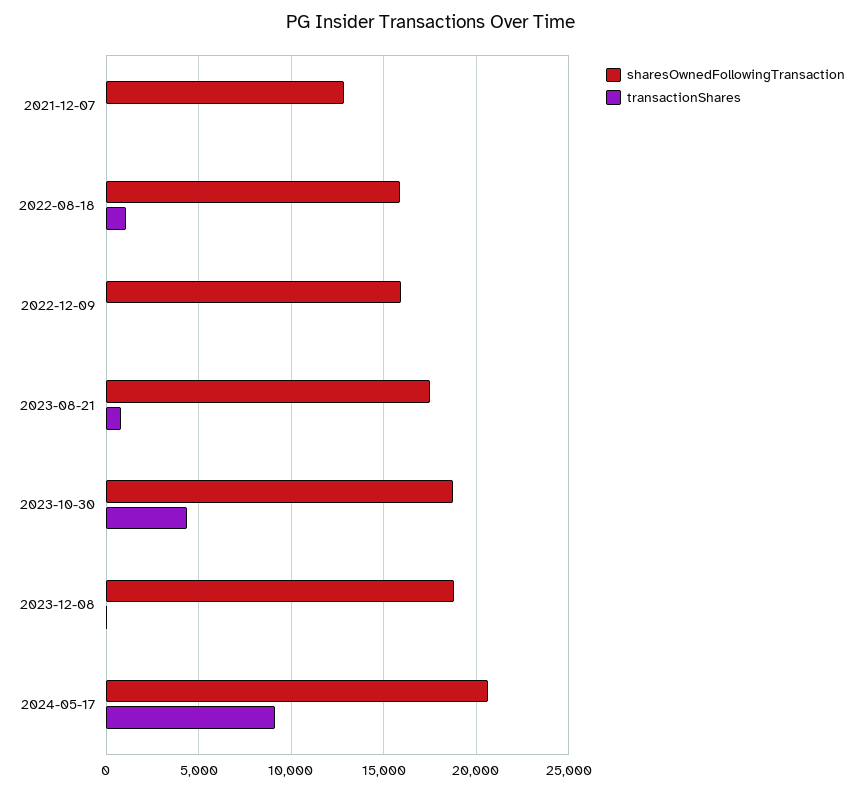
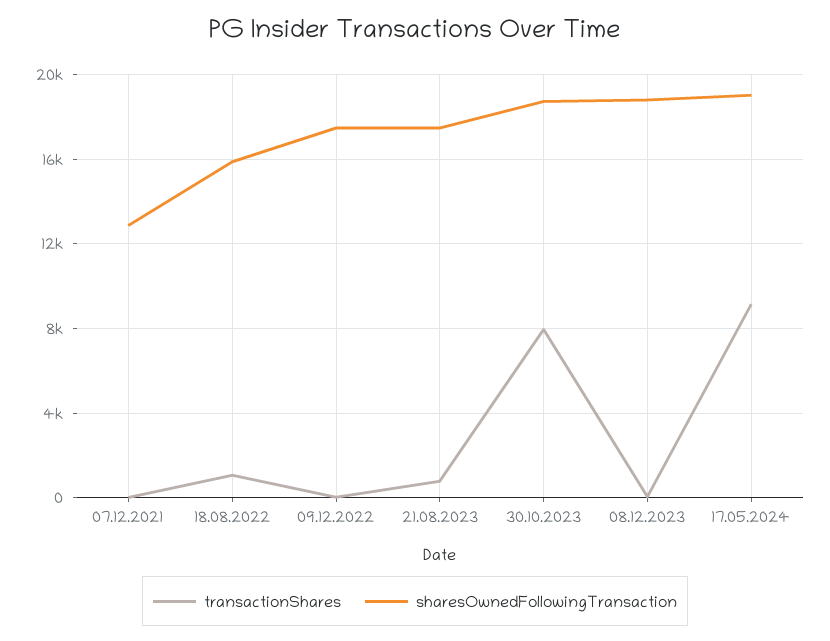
  {
    "sharesOwnedFollowingTransaction": {
      "2021-12-07": 13000,
      "2022-08-18": 16000,
-     "2022-12-09": 16000,
+     "2022-12-09": 17500,
      "2023-08-21": 17500,
      "2023-10-30": 18500,
      "2023-12-08": 19000,
-     "2024-05-17": 20500
+     "2024-05-17": 19000
    },
    "transactionShares": {
      "2021-12-07": 0,
      "2022-08-18": 1000,
      "2022-12-09": 0,
      "2023-08-21": 1000,
-     "2023-10-30": 4500,
+     "2023-10-30": 8000,
      "2023-12-08": 0,
      "2024-05-17": 9000
    }
  }

